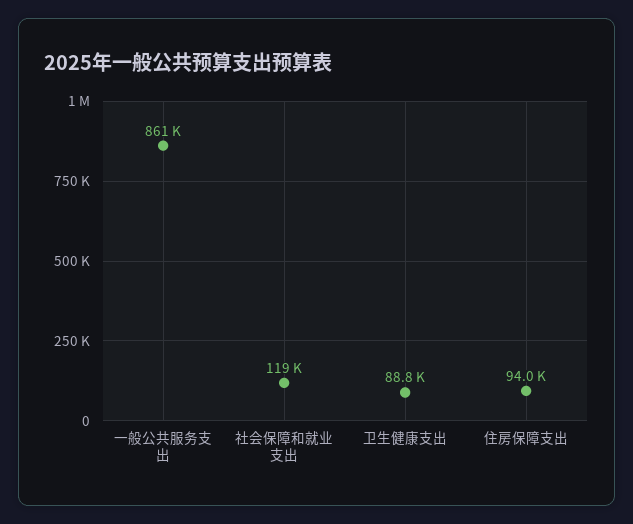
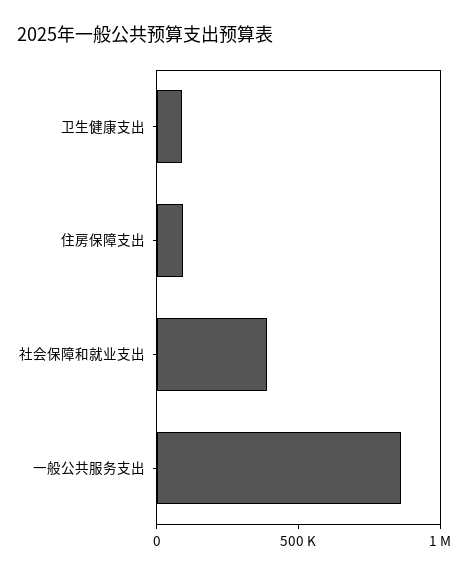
  {
    "一般公共服务支出": 861000,
-   "社会保障和就业支出": 119000,
+   "社会保障和就业支出": 400000,
    "卫生健康支出": 88800,
    "住房保障支出": 94000
  }

